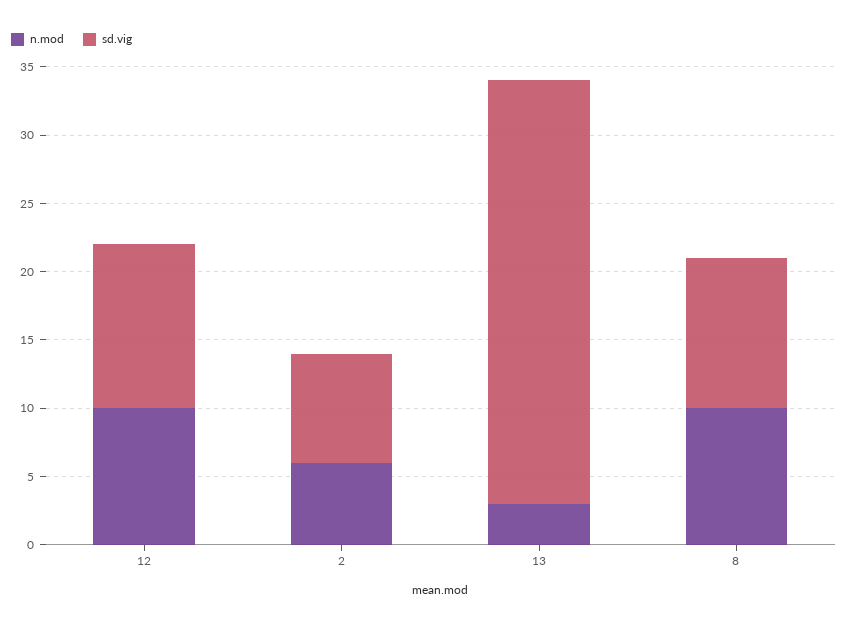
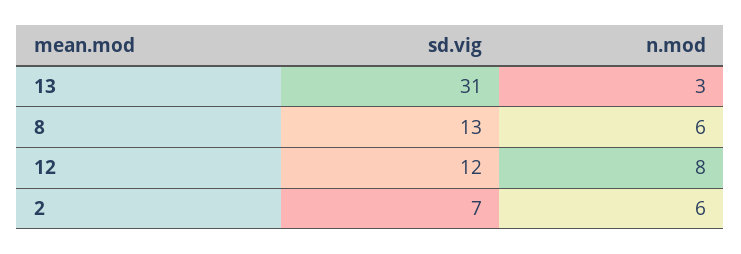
  {
    "n.mod": {
-     "12": 10,
+     "12": 8,
      "2": 6,
      "13": 3,
-     "8": 10
+     "8": 6
    },
    "sd.vig": {
      "12": 12,
-     "2": 8,
+     "2": 7,
      "13": 31,
-     "8": 11
+     "8": 13
    }
  }

